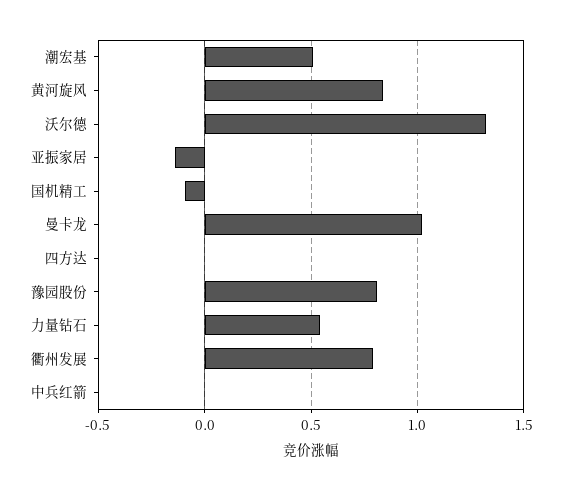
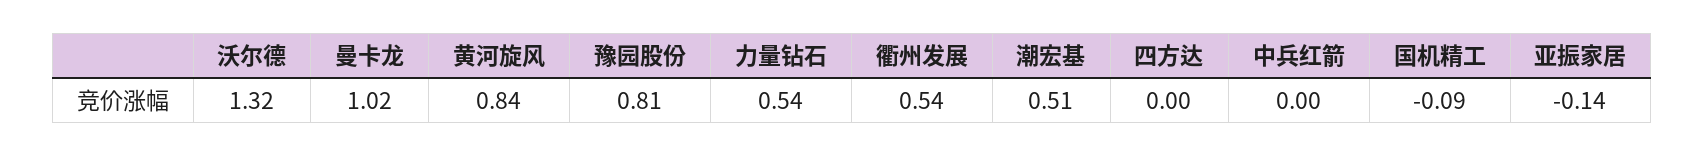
  {
    "潮宏基": 0.51,
    "黄河旋风": 0.84,
    "沃尔德": 1.32,
    "亚振家居": -0.14,
    "国机精工": -0.09,
    "曼卡龙": 1.02,
    "四方达": 0,
    "豫园股份": 0.81,
    "力量钻石": 0.54,
-   "衢州发展": 0.8,
+   "衢州发展": 0.54,
    "中兵红箭": 0
  }

